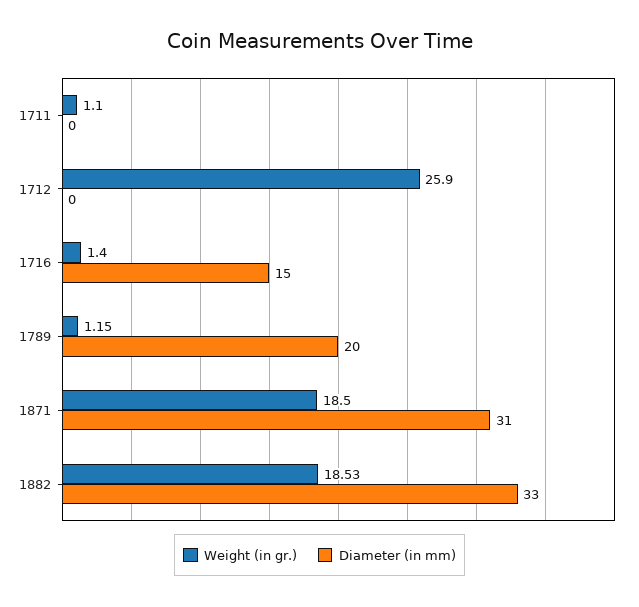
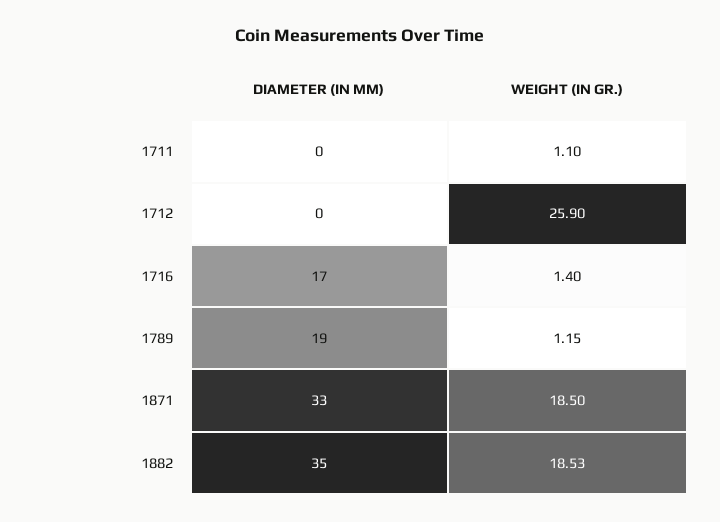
  {
    "Weight (in gr.)": {
      "1711": 1.1,
      "1712": 25.9,
      "1716": 1.4,
      "1789": 1.15,
      "1871": 18.5,
      "1882": 18.53
    },
    "Diameter (in mm)": {
      "1711": 0,
      "1712": 0,
-     "1716": 15,
+     "1716": 17,
-     "1789": 20,
+     "1789": 19,
-     "1871": 31,
+     "1871": 33,
-     "1882": 33
+     "1882": 35
    }
  }

